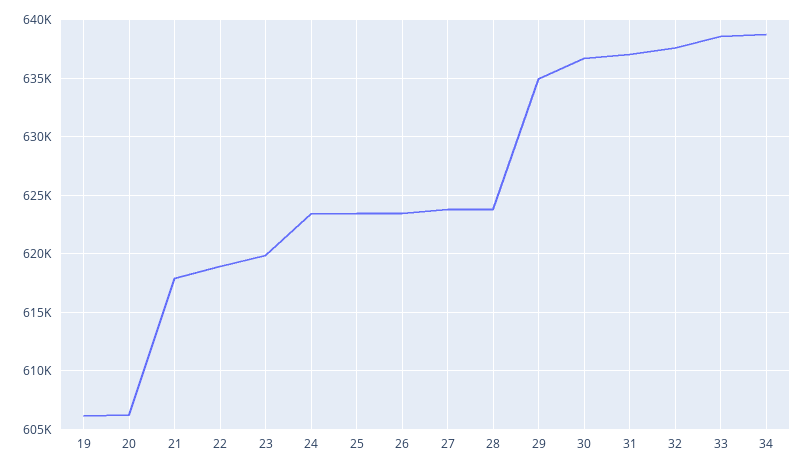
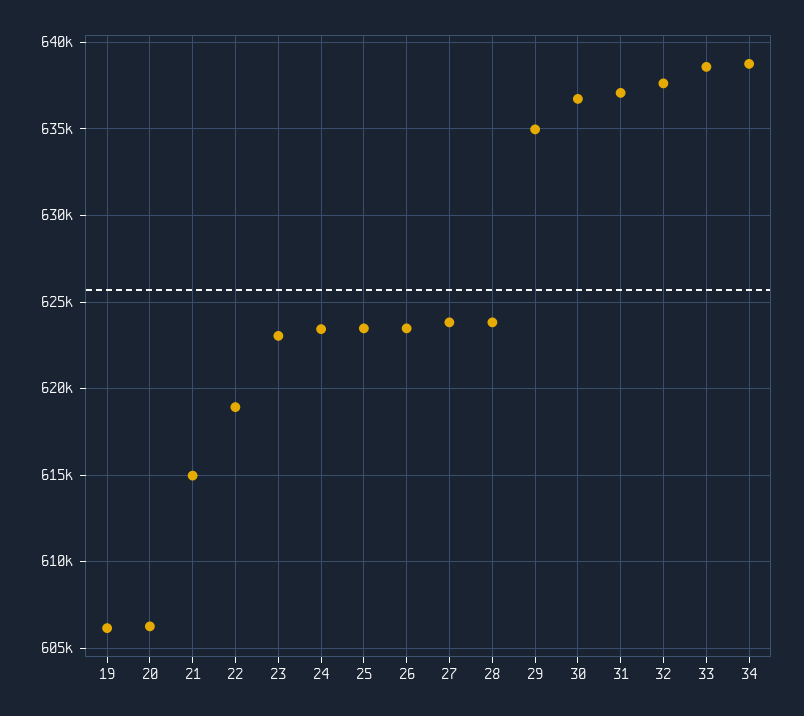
  {
    "19": 606000,
    "20": 606500,
-   "21": 618000,
+   "21": 615000,
    "22": 619000,
-   "23": 620000,
+   "23": 623000,
    "24": 623500,
    "25": 623500,
    "26": 623500,
    "27": 624000,
    "28": 624000,
    "29": 635000,
    "30": 636500,
    "31": 637000,
    "32": 637500,
    "33": 638500,
    "34": 639000
  }

